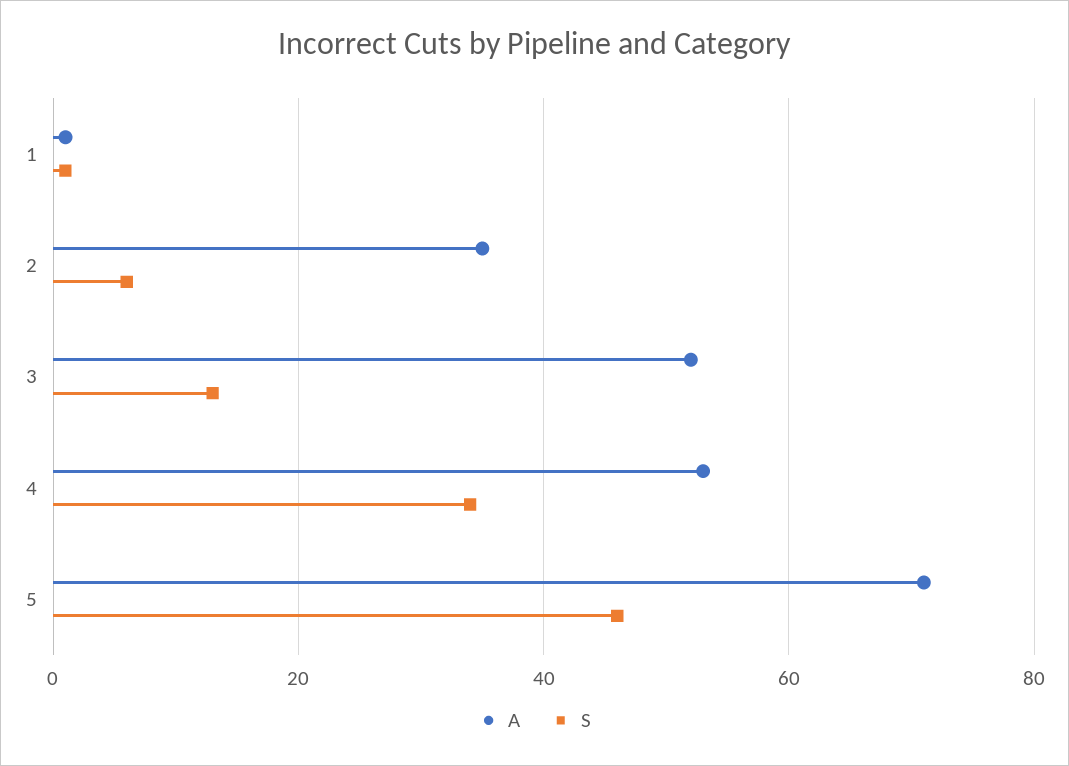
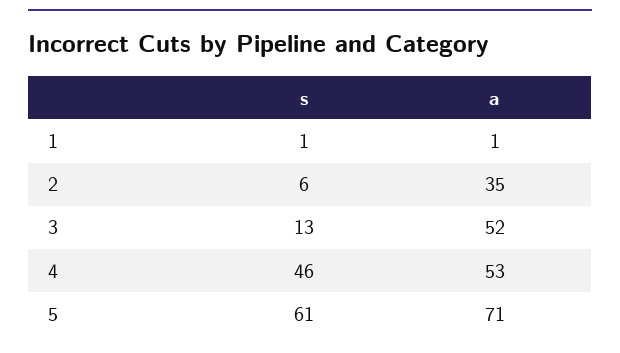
  {
    "A": {
      "1": 1,
      "2": 35,
      "3": 52,
      "4": 53,
      "5": 71
    },
    "S": {
      "1": 1,
      "2": 6,
      "3": 13,
-     "4": 35,
+     "4": 46,
-     "5": 45
+     "5": 61
    }
  }

